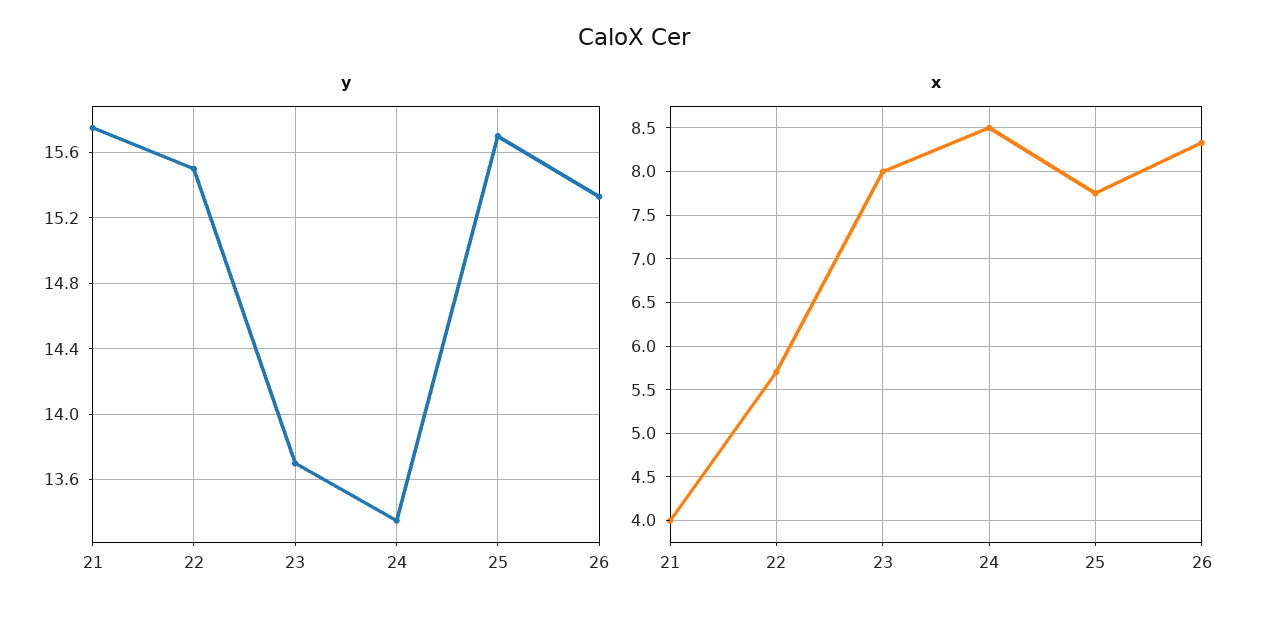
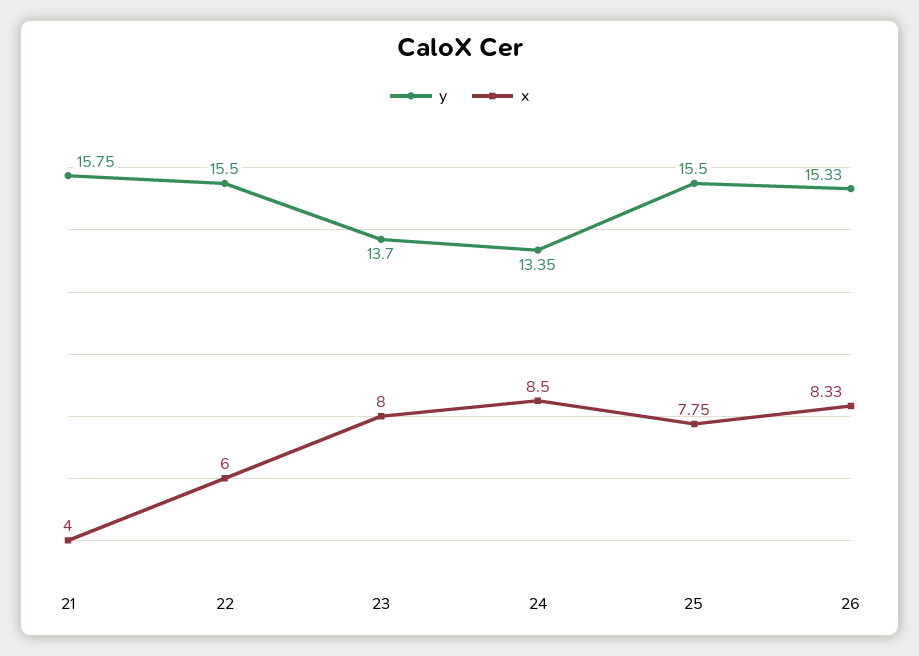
  {
    "y": {
      "21": 15.75,
      "22": 15.5,
      "23": 13.7,
      "24": 13.35,
-     "25": 15.7,
+     "25": 15.5,
      "26": 15.33
    },
    "x": {
      "21": 4,
-     "22": 5.7,
+     "22": 6,
      "23": 8,
      "24": 8.5,
      "25": 7.75,
      "26": 8.33
    }
  }

